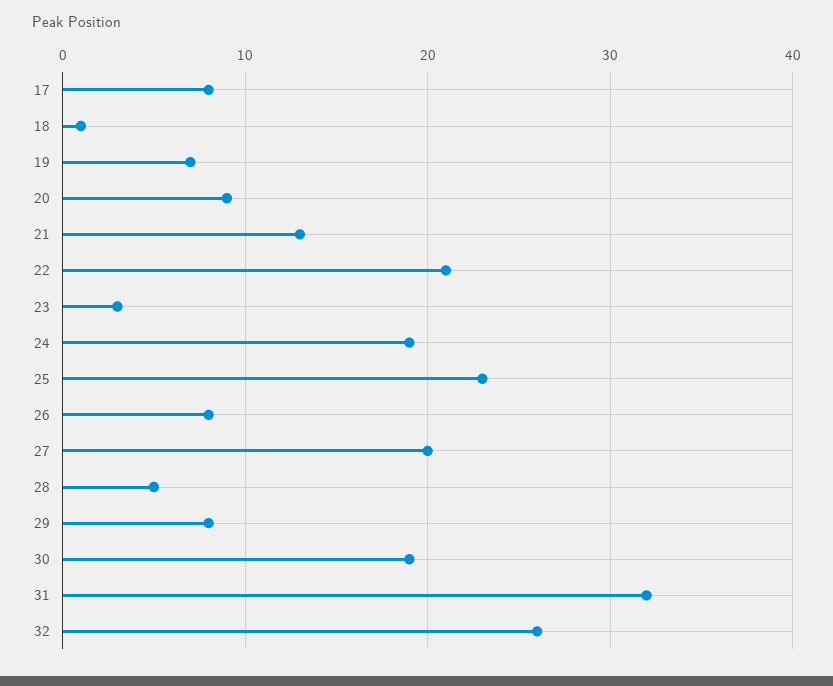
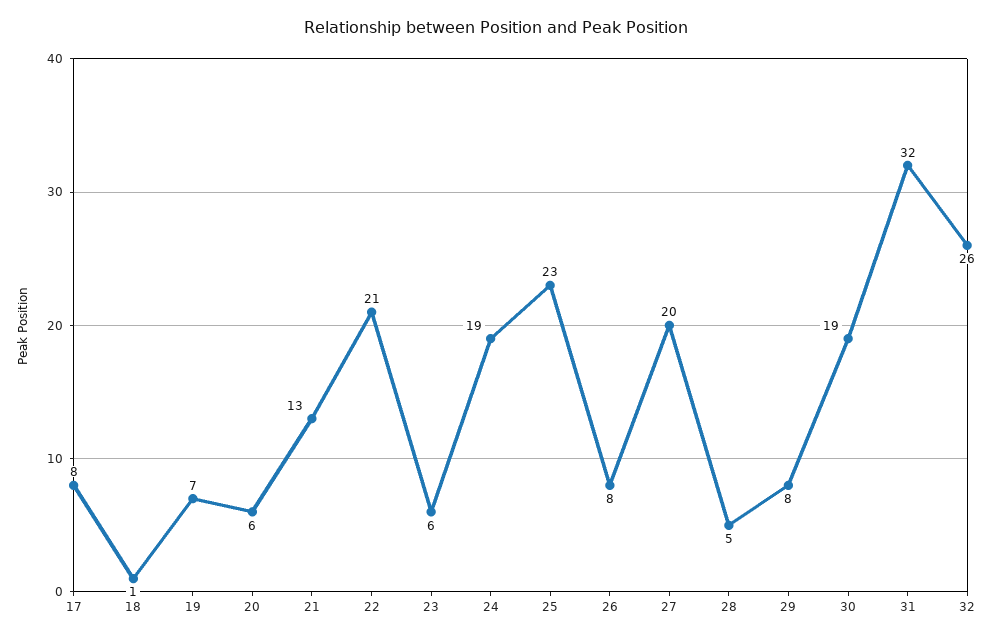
  {
    "17": 8,
    "18": 1,
    "19": 7,
-   "20": 9,
+   "20": 6,
    "21": 13,
    "22": 21,
-   "23": 3,
+   "23": 6,
    "24": 19,
    "25": 23,
    "26": 8,
    "27": 20,
    "28": 5,
    "29": 8,
    "30": 19,
    "31": 32,
    "32": 26
  }

